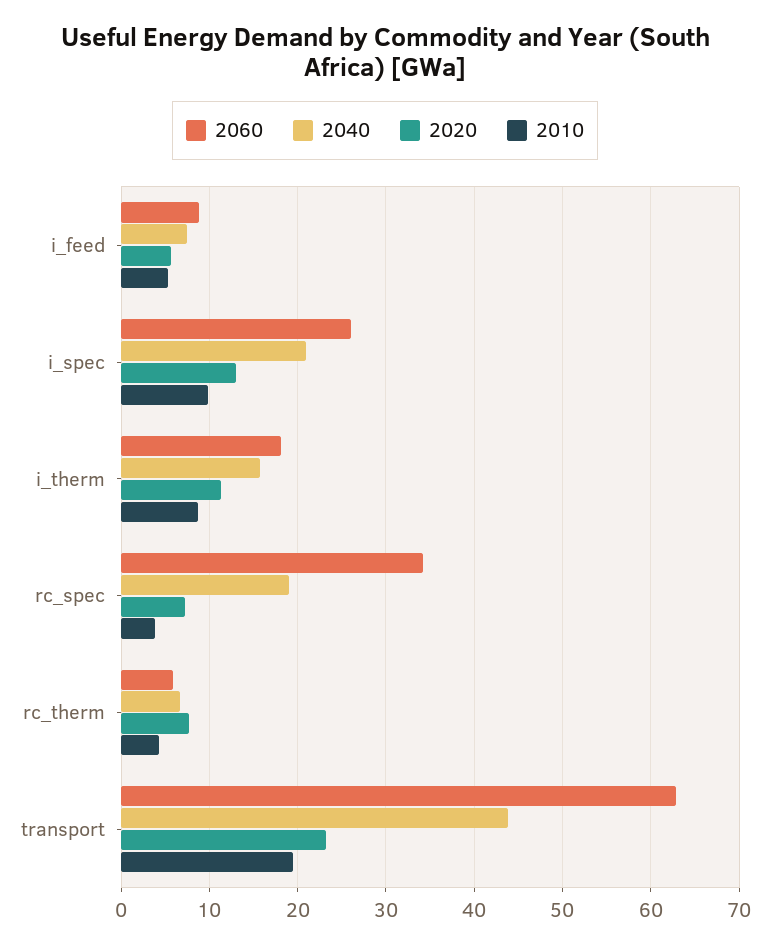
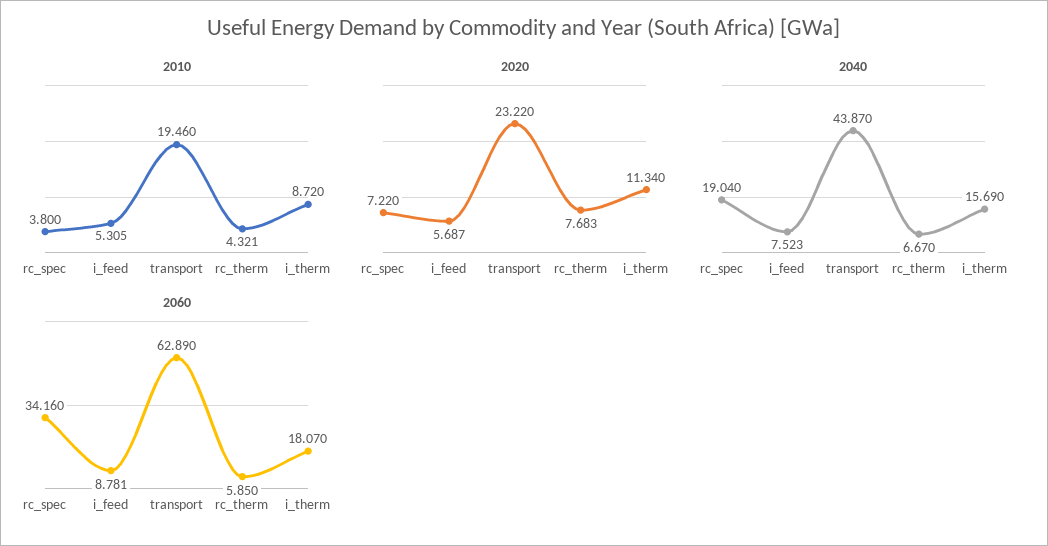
  {
    "2060": {
      "i_feed": 8.781,
-     "i_spec": 26,
      "i_therm": 18.07,
      "rc_spec": 34.16,
      "rc_therm": 5.85,
      "transport": 62.89
    },
    "2040": {
      "i_feed": 7.523,
-     "i_spec": 21,
      "i_therm": 15.69,
      "rc_spec": 19.04,
      "rc_therm": 6.67,
      "transport": 43.87
    },
    "2020": {
      "i_feed": 5.687,
-     "i_spec": 13,
      "i_therm": 11.34,
      "rc_spec": 7.22,
      "rc_therm": 7.683,
      "transport": 23.22
    },
    "2010": {
      "i_feed": 5.305,
-     "i_spec": 10,
      "i_therm": 8.72,
      "rc_spec": 3.8,
      "rc_therm": 4.321,
      "transport": 19.46
    }
  }

